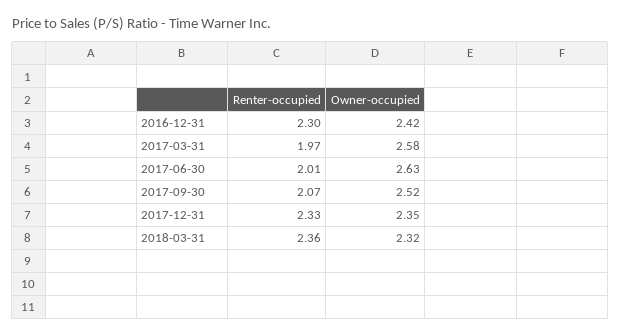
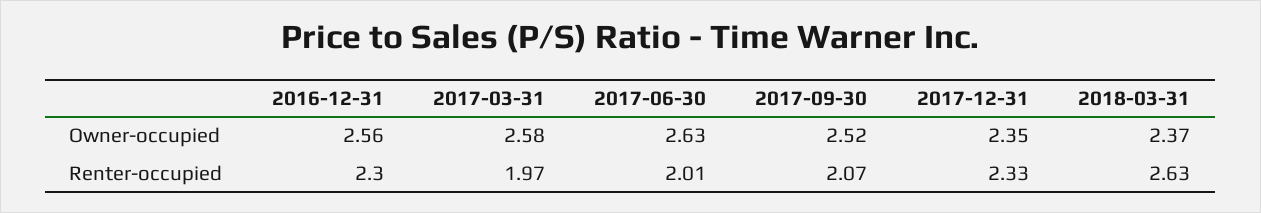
  {
    "Renter-occupied": {
      "2016-12-31": 2.3,
      "2017-03-31": 1.97,
      "2017-06-30": 2.01,
      "2017-09-30": 2.07,
      "2017-12-31": 2.33,
-     "2018-03-31": 2.36
+     "2018-03-31": 2.63
    },
    "Owner-occupied": {
-     "2016-12-31": 2.42,
+     "2016-12-31": 2.56,
      "2017-03-31": 2.58,
      "2017-06-30": 2.63,
      "2017-09-30": 2.52,
      "2017-12-31": 2.35,
-     "2018-03-31": 2.32
+     "2018-03-31": 2.37
    }
  }

